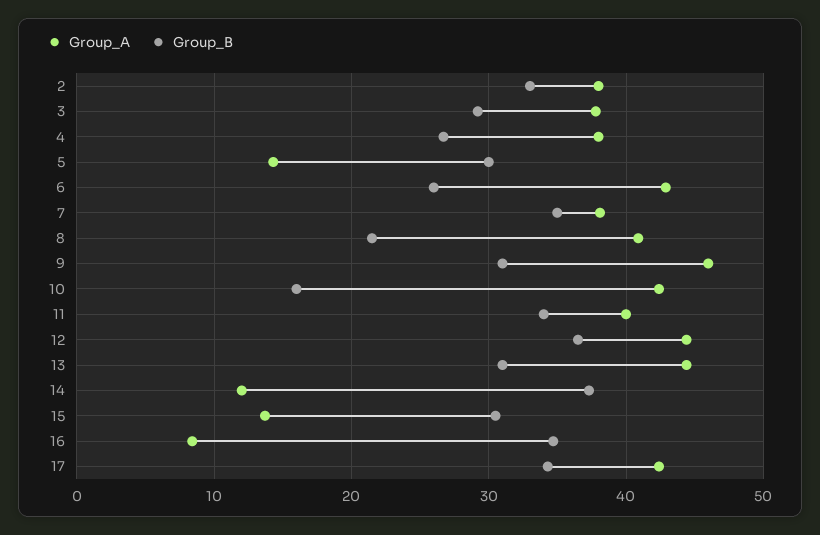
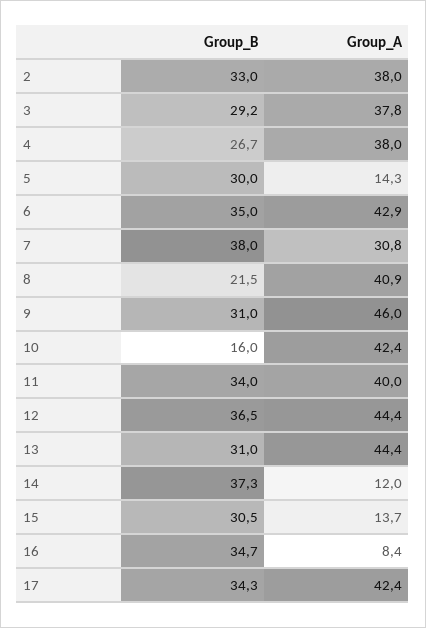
  {
    "Group_A": {
      "2": 38,
      "3": 37.8,
      "4": 38,
      "5": 14.3,
      "6": 42.9,
-     "7": 38,
+     "7": 30.8,
      "8": 40.9,
      "9": 46,
      "10": 42.4,
      "11": 40,
      "12": 44.4,
      "13": 44.4,
      "14": 12,
      "15": 13.7,
      "16": 8.4,
      "17": 42.4
    },
    "Group_B": {
      "2": 33,
      "3": 29.2,
      "4": 26.7,
      "5": 30,
-     "6": 26,
+     "6": 35,
-     "7": 35,
+     "7": 38,
      "8": 21.5,
      "9": 31,
      "10": 16,
      "11": 34,
      "12": 36.5,
      "13": 31,
      "14": 37.3,
      "15": 30.5,
      "16": 34.7,
      "17": 34.3
    }
  }

